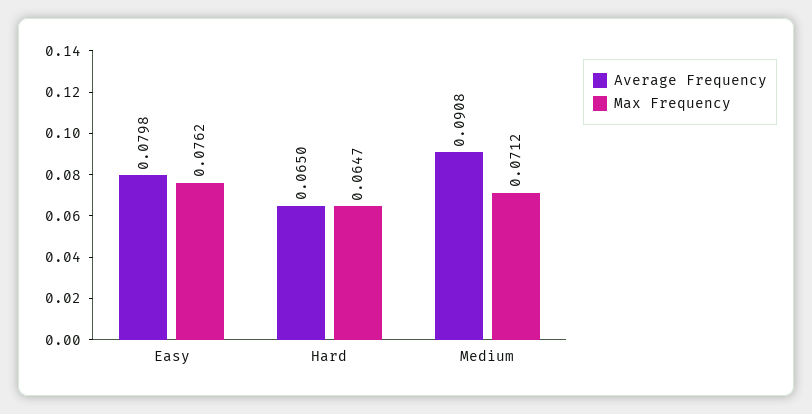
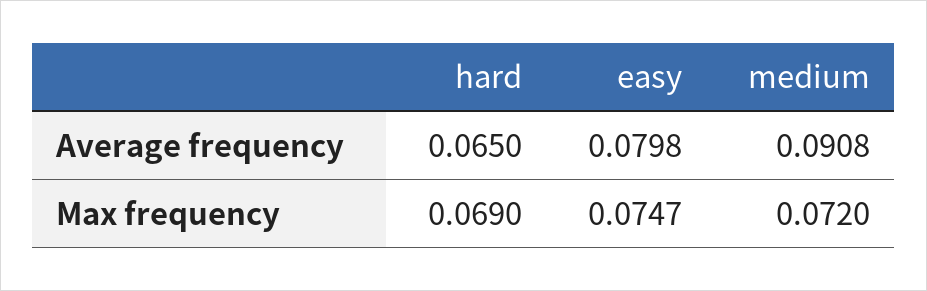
  {
    "Average Frequency": {
      "Easy": 0.0798,
      "Hard": 0.065,
      "Medium": 0.0908
    },
    "Max Frequency": {
-     "Easy": 0.0762,
+     "Easy": 0.0747,
-     "Hard": 0.0647,
+     "Hard": 0.069,
-     "Medium": 0.0712
+     "Medium": 0.072
    }
  }

